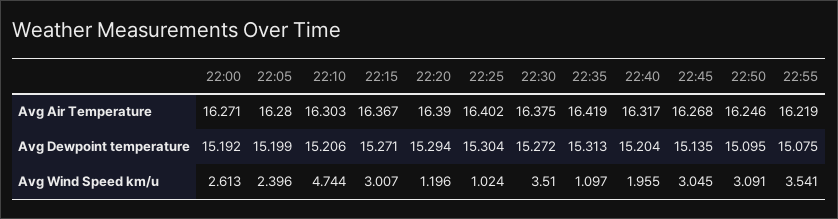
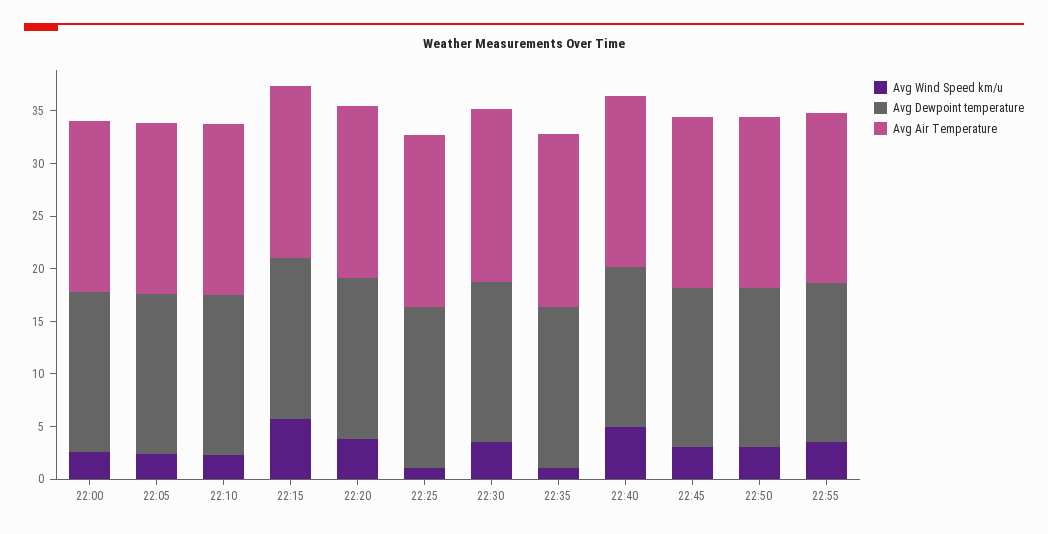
  {
    "Avg Air Temperature": {
      "22:00": 16.271,
      "22:05": 16.28,
      "22:10": 16.303,
      "22:15": 16.367,
      "22:20": 16.39,
      "22:25": 16.402,
      "22:30": 16.375,
      "22:35": 16.419,
      "22:40": 16.317,
      "22:45": 16.268,
      "22:50": 16.246,
      "22:55": 16.219
    },
    "Avg Dewpoint temperature": {
      "22:00": 15.192,
      "22:05": 15.199,
      "22:10": 15.206,
      "22:15": 15.271,
      "22:20": 15.294,
      "22:25": 15.304,
      "22:30": 15.272,
      "22:35": 15.313,
      "22:40": 15.204,
      "22:45": 15.135,
      "22:50": 15.095,
      "22:55": 15.075
    },
    "Avg Wind Speed km/u": {
      "22:00": 2.613,
      "22:05": 2.396,
-     "22:10": 4.744,
+     "22:10": 2,
-     "22:15": 3.007,
+     "22:15": 6,
-     "22:20": 1.196,
+     "22:20": 4,
      "22:25": 1.024,
      "22:30": 3.51,
      "22:35": 1.097,
-     "22:40": 1.955,
+     "22:40": 5,
      "22:45": 3.045,
      "22:50": 3.091,
      "22:55": 3.541
    }
  }

